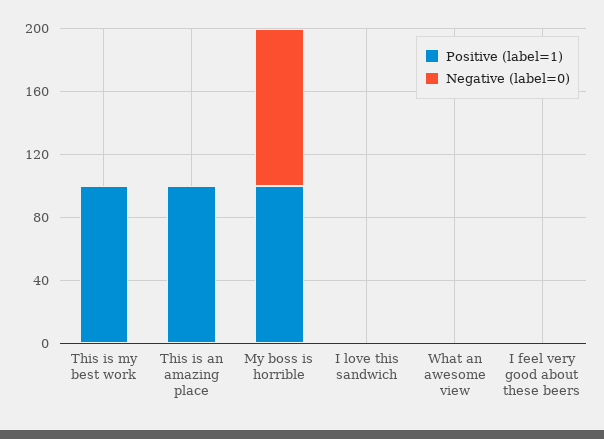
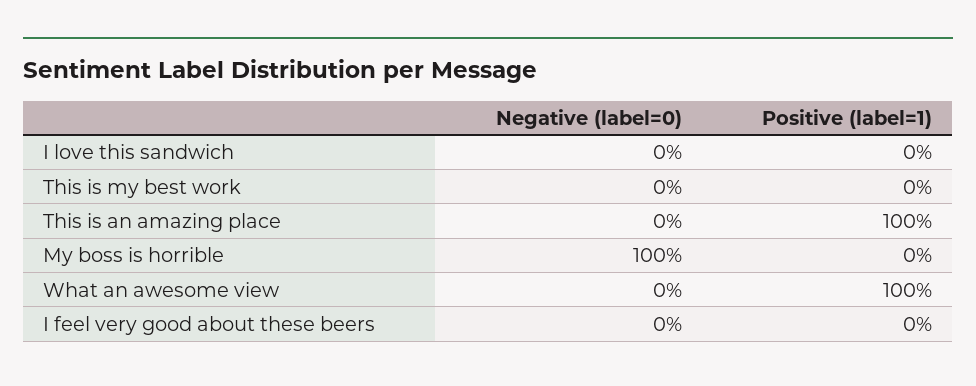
  {
    "Positive (label=1)": {
-     "This is my best work": 100,
+     "This is my best work": 0,
      "This is an amazing place": 100,
-     "My boss is horrible": 100,
+     "My boss is horrible": 0,
      "I love this sandwich": 0,
-     "What an awesome view": 0,
+     "What an awesome view": 100,
      "I feel very good about these beers": 0
    },
    "Negative (label=0)": {
      "This is my best work": 0,
      "This is an amazing place": 0,
      "My boss is horrible": 100,
      "I love this sandwich": 0,
      "What an awesome view": 0,
      "I feel very good about these beers": 0
    }
  }

